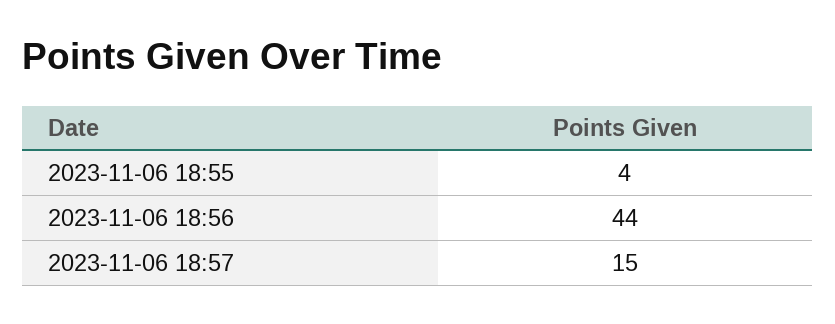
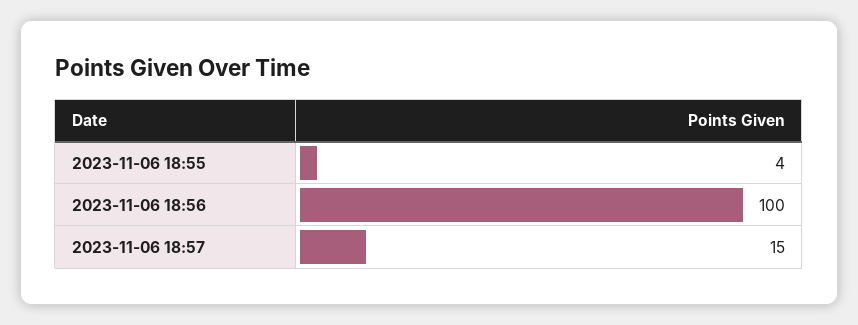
  {
    "2023-11-06 18:55": 4,
-   "2023-11-06 18:56": 44,
+   "2023-11-06 18:56": 100,
    "2023-11-06 18:57": 15
  }

